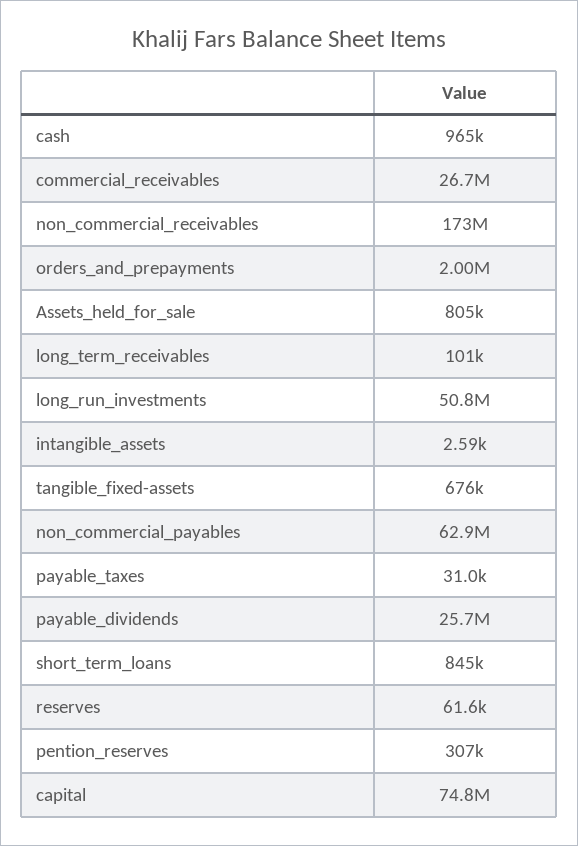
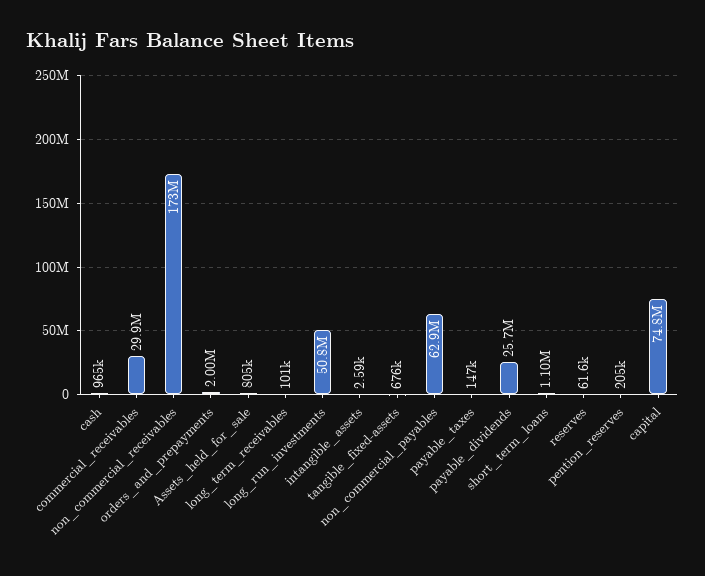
  {
    "cash": 965000,
-   "commercial_receivables": 26700000,
+   "commercial_receivables": 29900000,
    "non_commercial_receivables": 173000000,
    "orders_and_prepayments": 2000000,
    "Assets_held_for_sale": 805000,
    "long_term_receivables": 101000,
    "long_run_investments": 50800000,
    "intangible_assets": 2590,
    "tangible_fixed-assets": 676000,
    "non_commercial_payables": 62900000,
-   "payable_taxes": 31000,
+   "payable_taxes": 147000,
    "payable_dividends": 25700000,
-   "short_term_loans": 845000,
+   "short_term_loans": 1100000,
    "reserves": 61600,
-   "pention_reserves": 307000,
+   "pention_reserves": 205000,
    "capital": 74800000
  }

